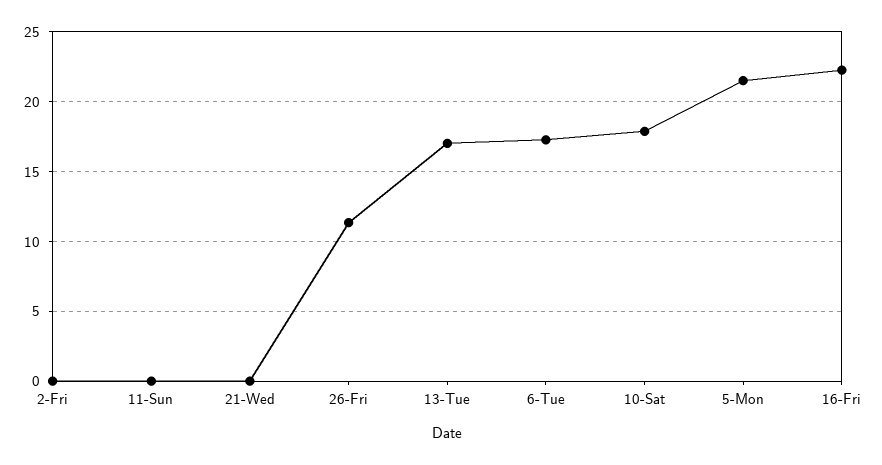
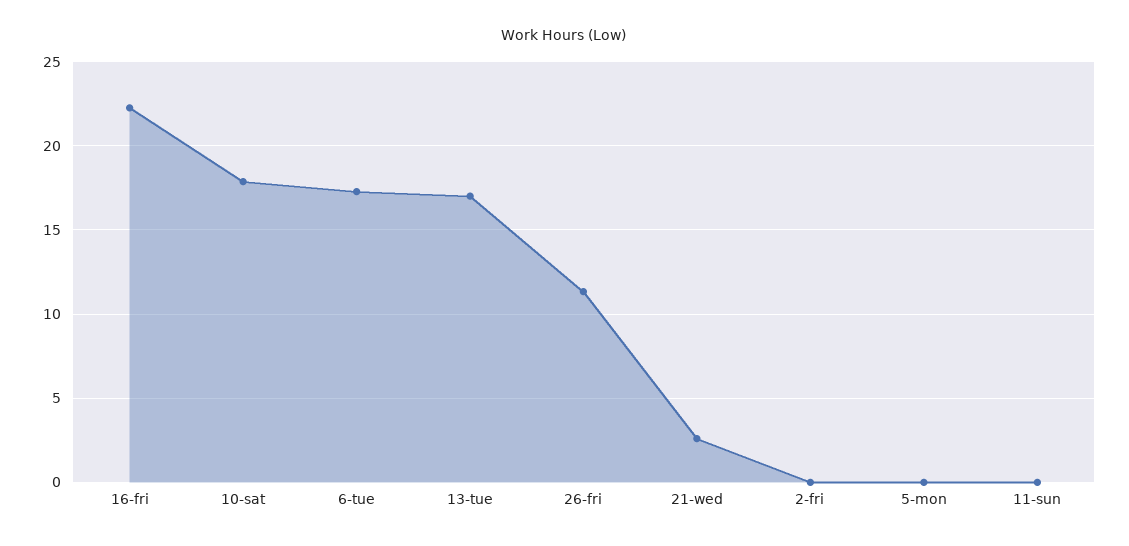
  {
    "2-Fri": 0,
    "11-Sun": 0,
-   "21-Wed": 0,
+   "21-Wed": 2.5,
    "26-Fri": 11.5,
    "13-Tue": 17,
    "6-Tue": 17.5,
    "10-Sat": 18,
-   "5-Mon": 21.5,
+   "5-Mon": 0,
    "16-Fri": 22.5
  }

